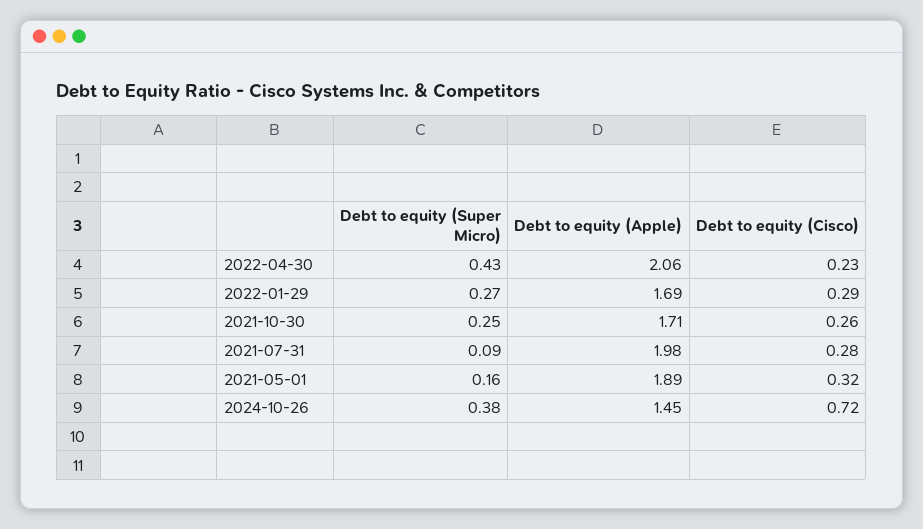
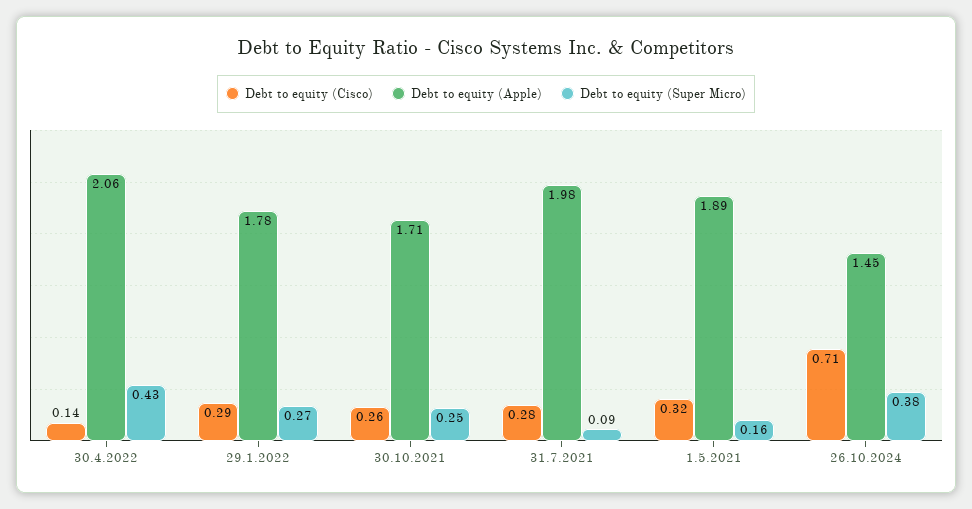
  {
    "Debt to equity (Super Micro)": {
      "2022-04-30": 0.43,
      "2022-01-29": 0.27,
      "2021-10-30": 0.25,
      "2021-07-31": 0.09,
      "2021-05-01": 0.16,
      "2024-10-26": 0.38
    },
    "Debt to equity (Apple)": {
      "2022-04-30": 2.06,
-     "2022-01-29": 1.69,
+     "2022-01-29": 1.78,
      "2021-10-30": 1.71,
      "2021-07-31": 1.98,
      "2021-05-01": 1.89,
      "2024-10-26": 1.45
    },
    "Debt to equity (Cisco)": {
-     "2022-04-30": 0.23,
+     "2022-04-30": 0.14,
      "2022-01-29": 0.29,
      "2021-10-30": 0.26,
      "2021-07-31": 0.28,
      "2021-05-01": 0.32,
-     "2024-10-26": 0.72
+     "2024-10-26": 0.71
    }
  }

